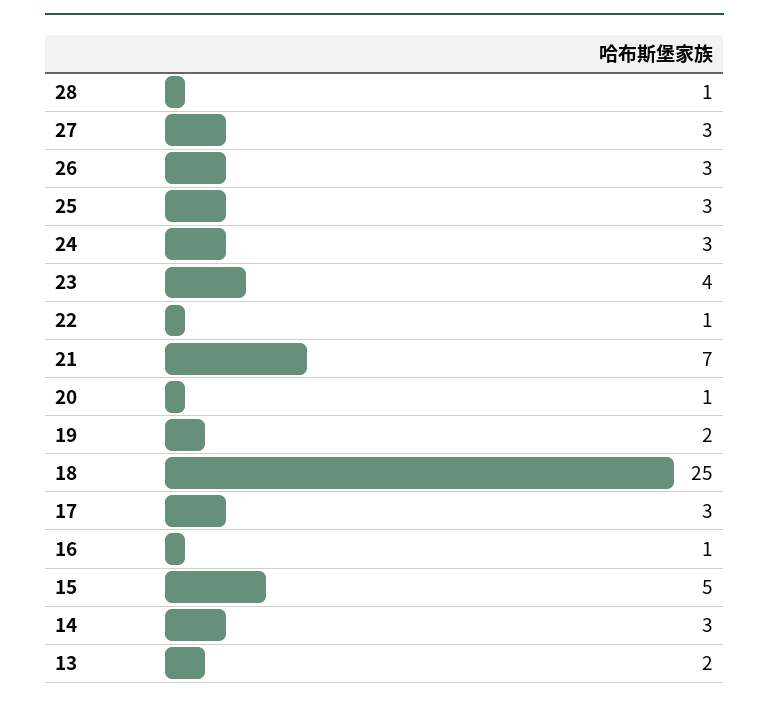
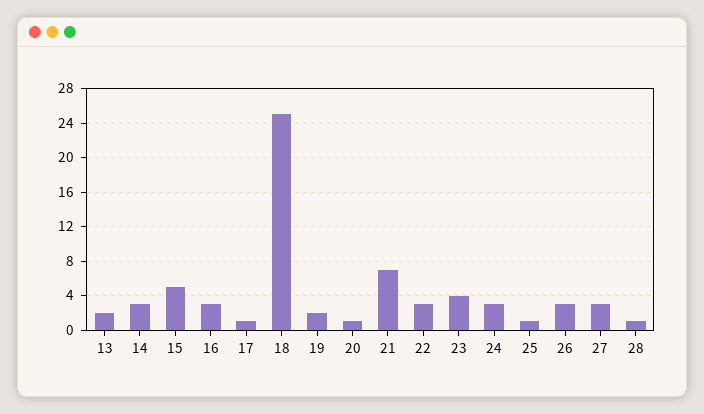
  {
    "28": 1,
    "27": 3,
    "26": 3,
-   "25": 3,
+   "25": 1,
    "24": 3,
    "23": 4,
-   "22": 1,
+   "22": 3,
    "21": 7,
    "20": 1,
    "19": 2,
    "18": 25,
-   "17": 3,
+   "17": 1,
-   "16": 1,
+   "16": 3,
    "15": 5,
    "14": 3,
    "13": 2
  }

